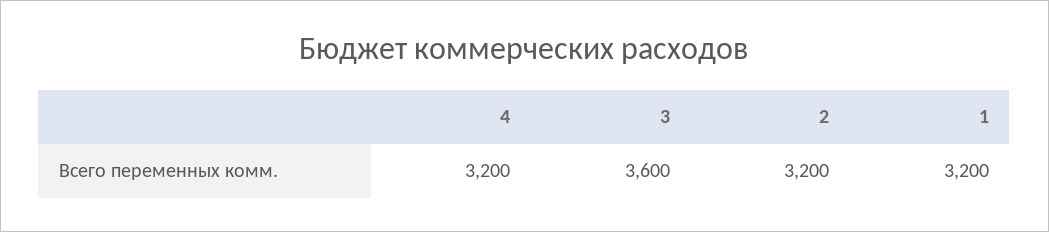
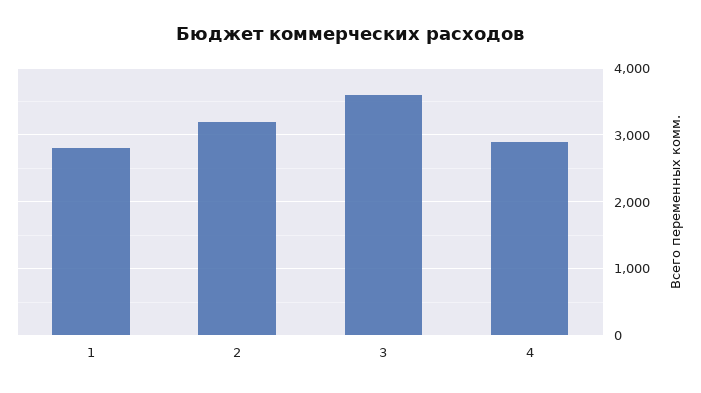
  {
-   "4": 3200,
+   "4": 2900,
    "3": 3600,
    "2": 3200,
-   "1": 3200
+   "1": 2800
  }

